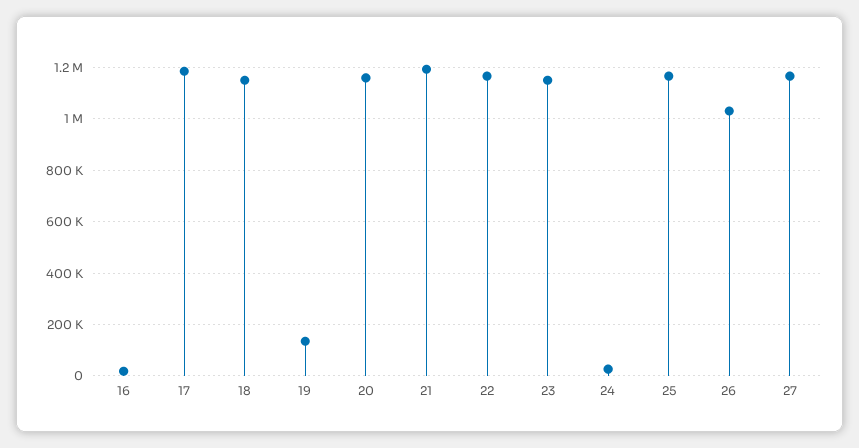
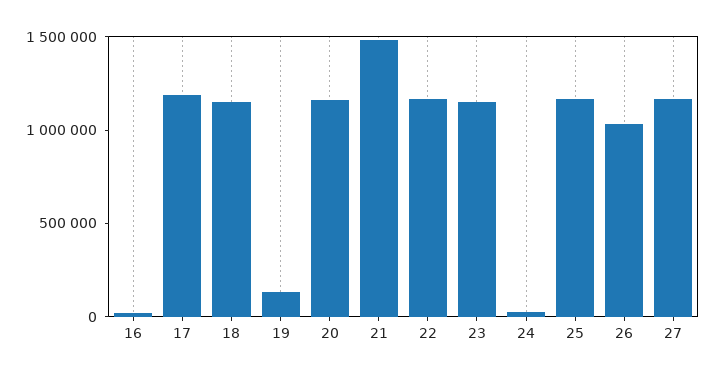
  {
    "16": 25000,
    "17": 1175000,
    "18": 1150000,
    "19": 125000,
    "20": 1150000,
-   "21": 1200000,
+   "21": 1500000,
    "22": 1175000,
    "23": 1150000,
    "24": 25000,
    "25": 1175000,
    "26": 1025000,
    "27": 1175000
  }

